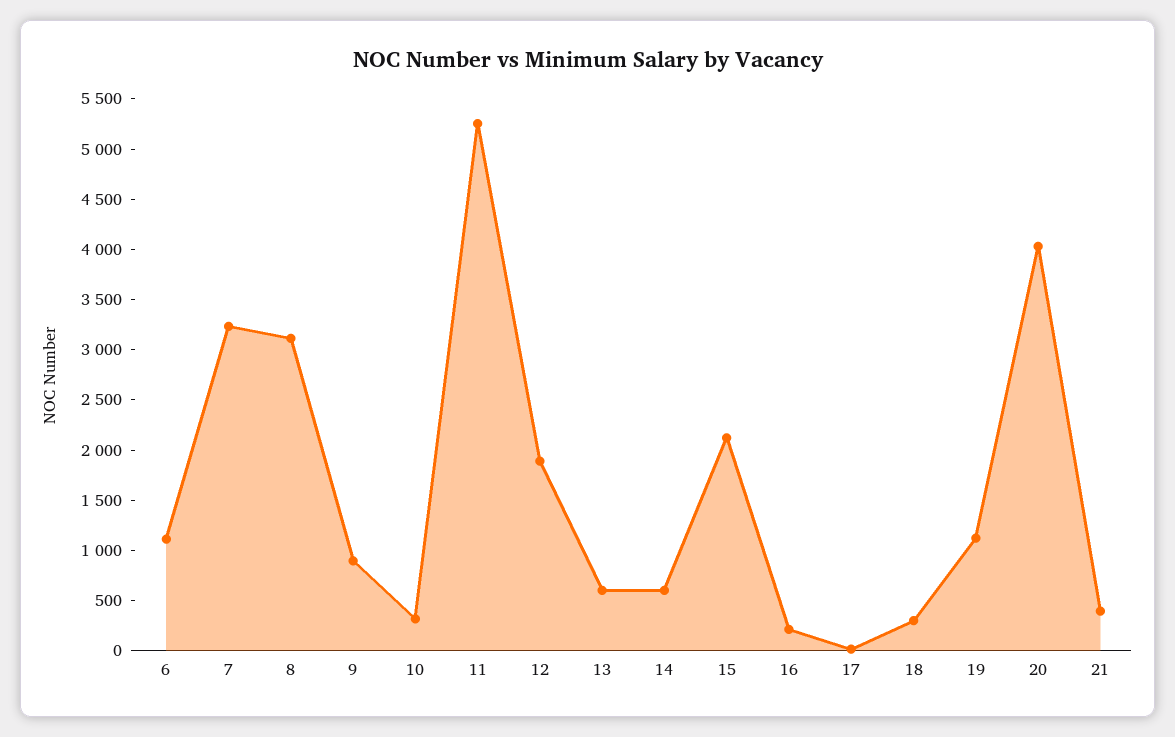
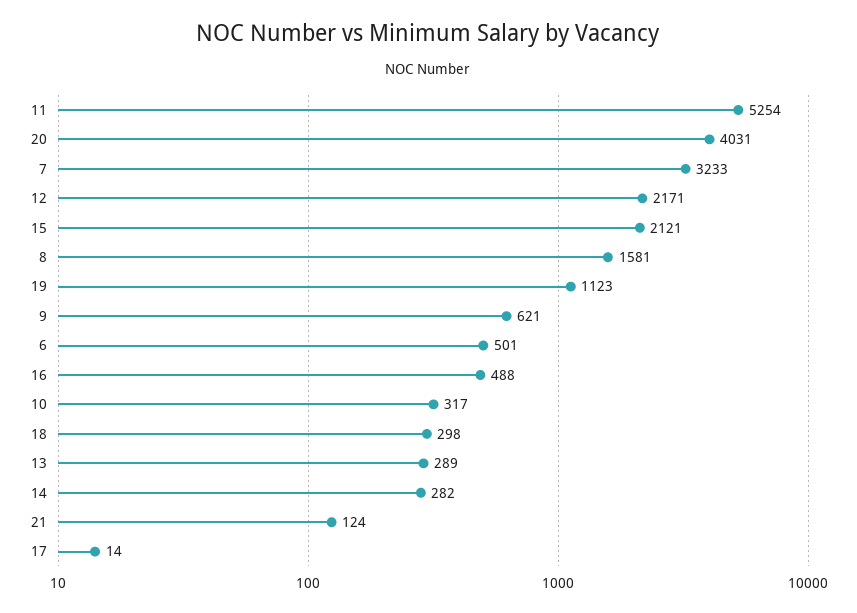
  {
-   "6": 1100,
+   "6": 501,
    "7": 3233,
-   "8": 3100,
+   "8": 1581,
-   "9": 900,
+   "9": 621,
    "10": 317,
    "11": 5254,
-   "12": 1900,
+   "12": 2171,
-   "13": 600,
+   "13": 289,
-   "14": 600,
+   "14": 282,
    "15": 2121,
-   "16": 200,
+   "16": 488,
    "17": 14,
    "18": 298,
    "19": 1123,
    "20": 4031,
-   "21": 400
+   "21": 124
  }

